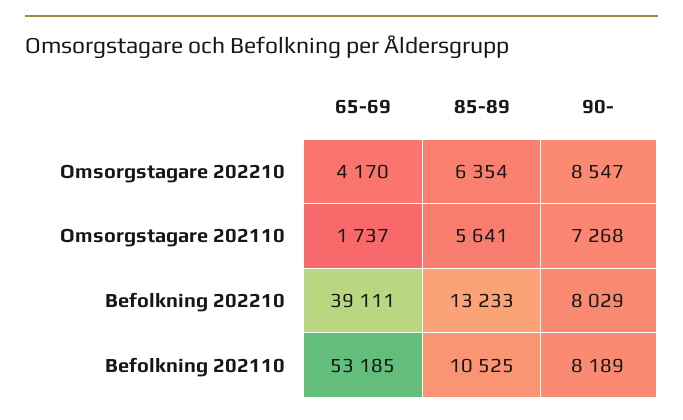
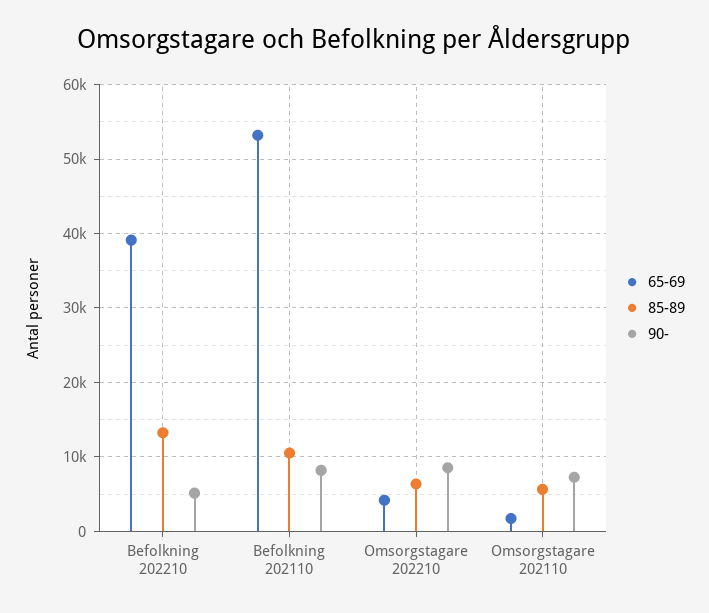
  {
    "65-69": {
      "Omsorgstagare 202210": 4170,
      "Omsorgstagare 202110": 1737,
      "Befolkning 202210": 39111,
      "Befolkning 202110": 53185
    },
    "85-89": {
      "Omsorgstagare 202210": 6354,
      "Omsorgstagare 202110": 5641,
      "Befolkning 202210": 13233,
      "Befolkning 202110": 10525
    },
    "90-": {
      "Omsorgstagare 202210": 8547,
      "Omsorgstagare 202110": 7268,
-     "Befolkning 202210": 8029,
+     "Befolkning 202210": 5000,
      "Befolkning 202110": 8189
    }
  }

